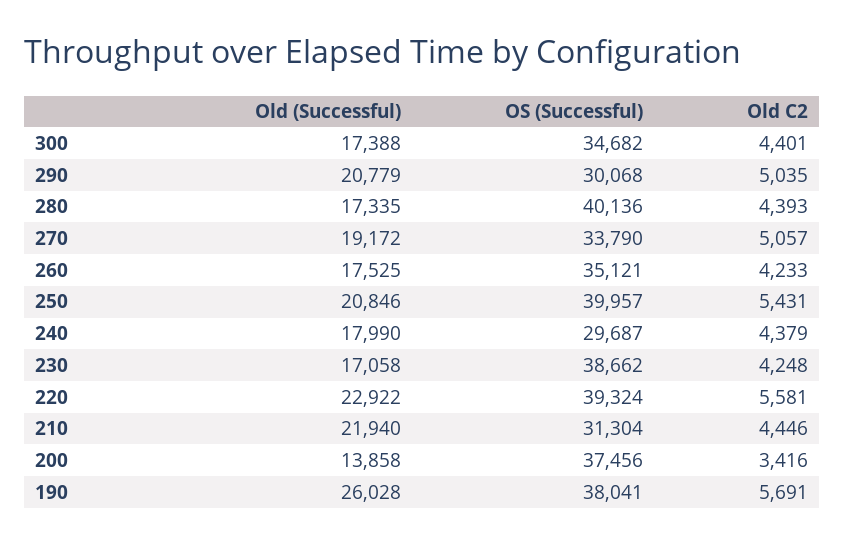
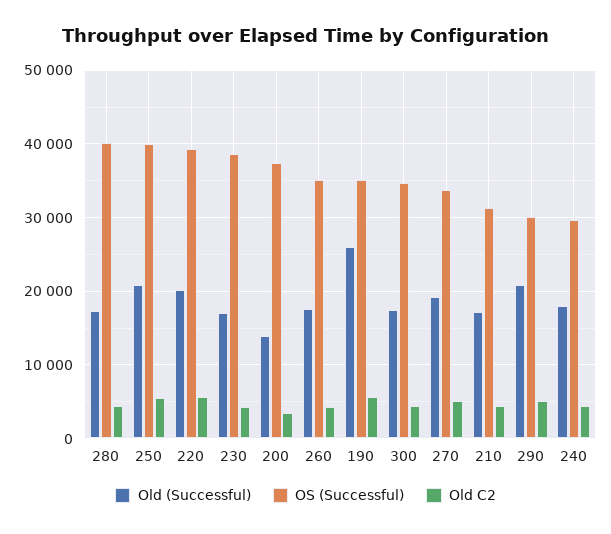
  {
    "Old (Successful)": {
      "300": 17388,
      "290": 20779,
      "280": 17335,
      "270": 19172,
      "260": 17525,
      "250": 20846,
      "240": 17990,
      "230": 17058,
-     "220": 22922,
+     "220": 20000,
-     "210": 21940,
+     "210": 17000,
      "200": 13858,
      "190": 26028
    },
    "OS (Successful)": {
      "300": 34682,
      "290": 30068,
      "280": 40136,
      "270": 33790,
      "260": 35121,
      "250": 39957,
      "240": 29687,
      "230": 38662,
      "220": 39324,
      "210": 31304,
      "200": 37456,
-     "190": 38041
+     "190": 35000
    },
    "Old C2": {
      "300": 4401,
      "290": 5035,
      "280": 4393,
      "270": 5057,
      "260": 4233,
      "250": 5431,
      "240": 4379,
      "230": 4248,
      "220": 5581,
      "210": 4446,
      "200": 3416,
      "190": 5691
    }
  }

